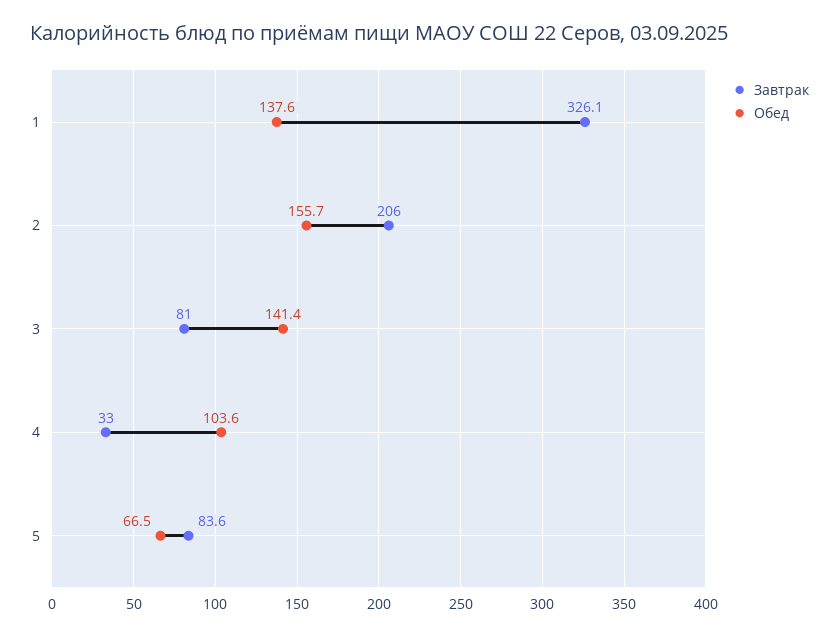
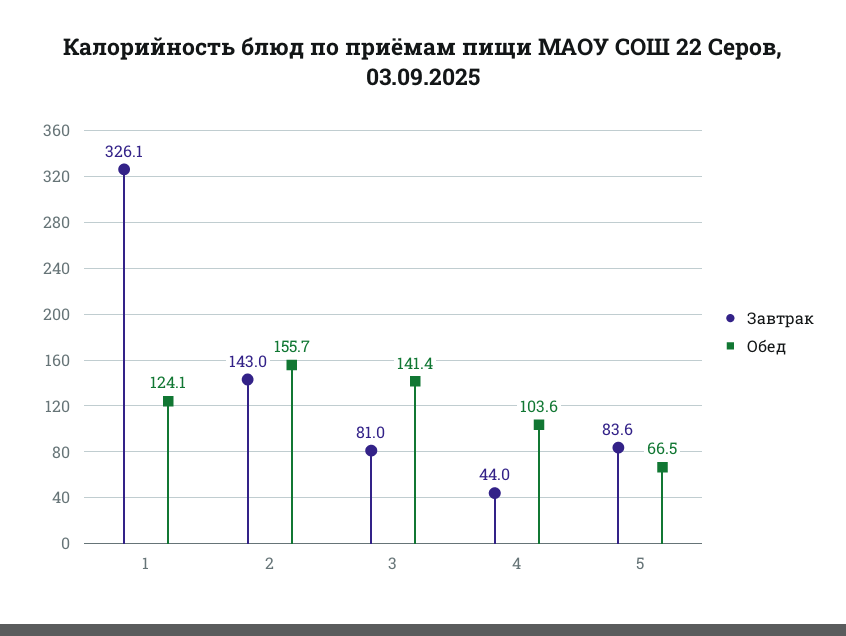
  {
    "Завтрак": {
      "1": 326.1,
-     "2": 206,
+     "2": 143,
      "3": 81,
-     "4": 33,
+     "4": 44,
      "5": 83.6
    },
    "Обед": {
-     "1": 137.6,
+     "1": 124.1,
      "2": 155.7,
      "3": 141.4,
      "4": 103.6,
      "5": 66.5
    }
  }

